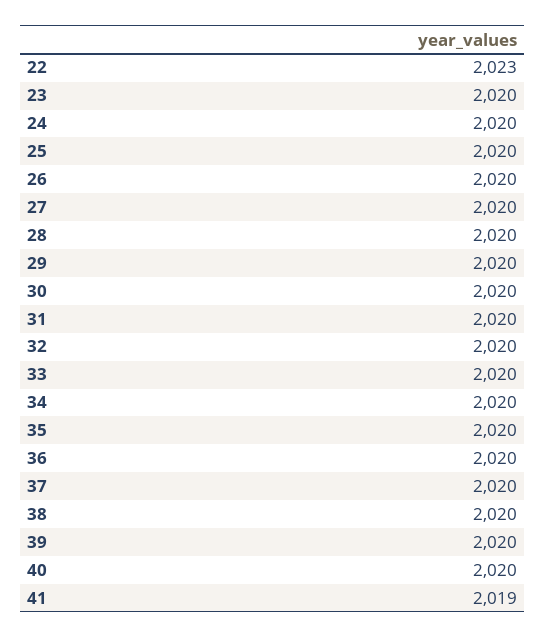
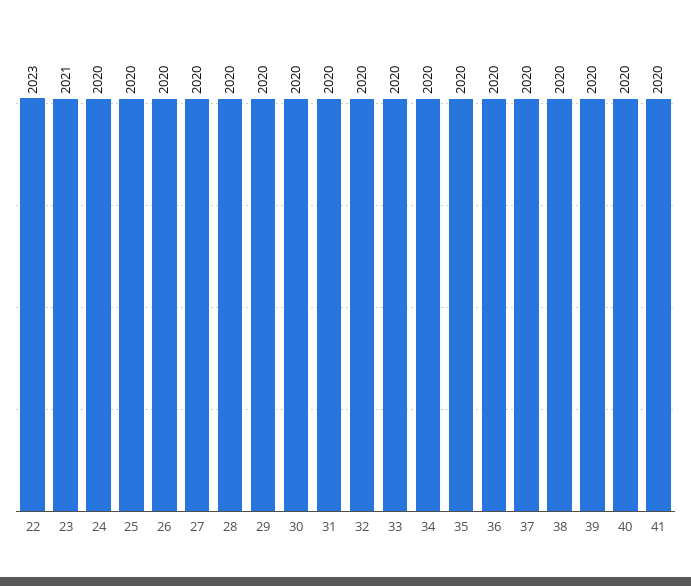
  {
    "22": 2023,
-   "23": 2020,
+   "23": 2021,
    "24": 2020,
    "25": 2020,
    "26": 2020,
    "27": 2020,
    "28": 2020,
    "29": 2020,
    "30": 2020,
    "31": 2020,
    "32": 2020,
    "33": 2020,
    "34": 2020,
    "35": 2020,
    "36": 2020,
    "37": 2020,
    "38": 2020,
    "39": 2020,
    "40": 2020,
-   "41": 2019
+   "41": 2020
  }

